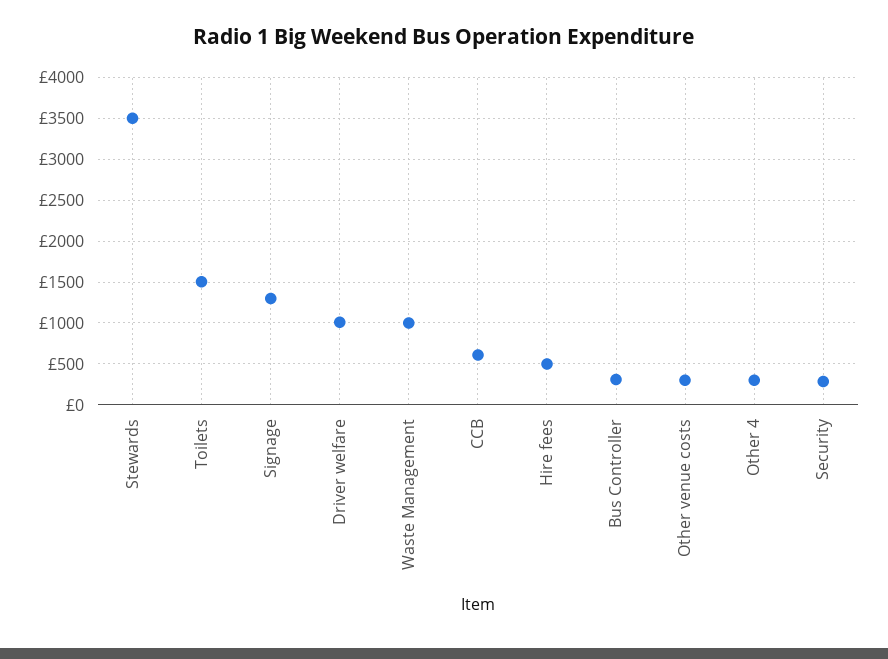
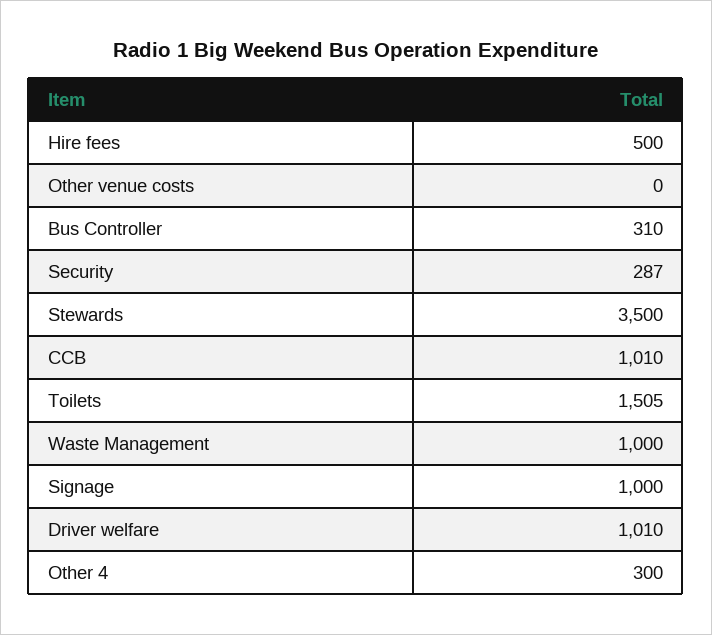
  {
    "Stewards": 3500,
    "Toilets": 1505,
-   "Signage": 1300,
+   "Signage": 1000,
    "Driver welfare": 1010,
    "Waste Management": 1000,
-   "CCB": 600,
+   "CCB": 1010,
    "Hire fees": 500,
    "Bus Controller": 310,
-   "Other venue costs": 300,
+   "Other venue costs": 0,
    "Other 4": 300,
    "Security": 287
  }

